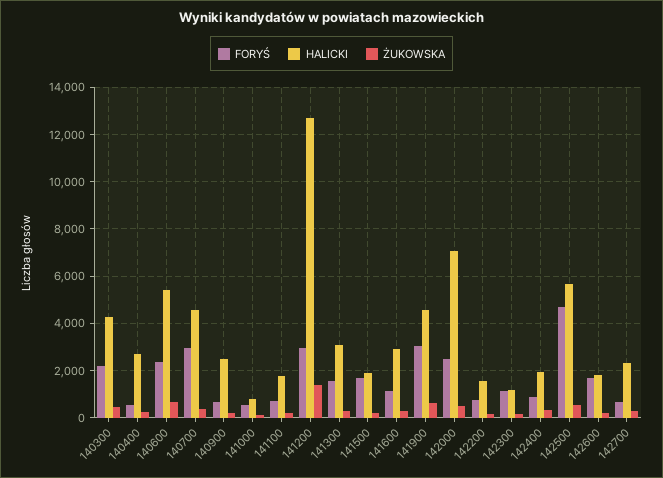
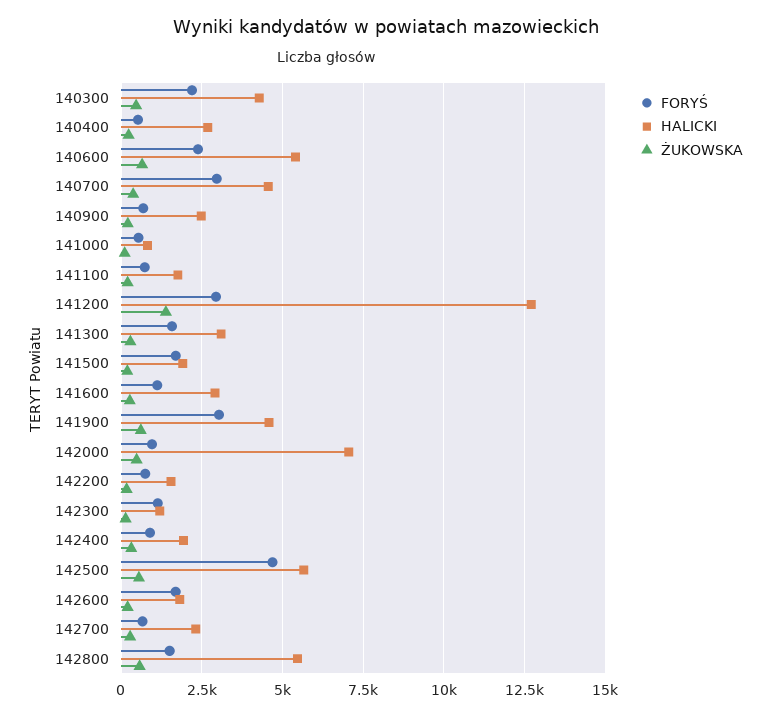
  {
    "FORYŚ": {
      "140300": 2250,
      "140400": 500,
      "140600": 2500,
      "140700": 3000,
      "140900": 750,
      "141000": 500,
      "141100": 750,
      "141200": 3000,
      "141300": 1500,
      "141500": 1750,
      "141600": 1000,
      "141900": 3000,
-     "142000": 2500,
+     "142000": 1000,
      "142200": 750,
      "142300": 1250,
      "142400": 1000,
      "142500": 4750,
      "142600": 1750,
-     "142700": 750
+     "142700": 750,
+     "142800": 1500
    },
    "HALICKI": {
      "140300": 4250,
      "140400": 2750,
      "140600": 5500,
      "140700": 4500,
      "140900": 2500,
      "141000": 750,
      "141100": 1750,
      "141200": 12750,
      "141300": 3000,
      "141500": 2000,
      "141600": 3000,
      "141900": 4500,
      "142000": 7000,
      "142200": 1500,
      "142300": 1250,
      "142400": 2000,
      "142500": 5750,
      "142600": 1750,
-     "142700": 2250
+     "142700": 2250,
+     "142800": 5500
    },
    "ŻUKOWSKA": {
      "140300": 500,
      "140400": 250,
      "140600": 750,
      "140700": 250,
      "140900": 250,
      "141000": 0,
      "141100": 250,
      "141200": 1500,
      "141300": 250,
      "141500": 250,
      "141600": 250,
      "141900": 500,
      "142000": 500,
      "142200": 250,
      "142300": 250,
      "142400": 250,
      "142500": 500,
      "142600": 250,
-     "142700": 250
+     "142700": 250,
+     "142800": 500
    }
  }

